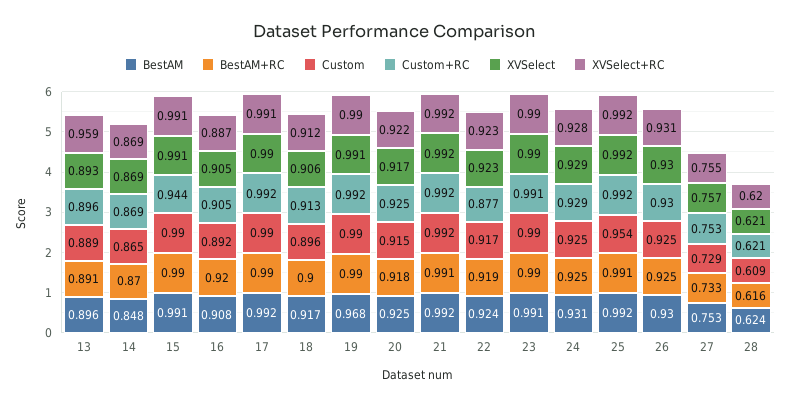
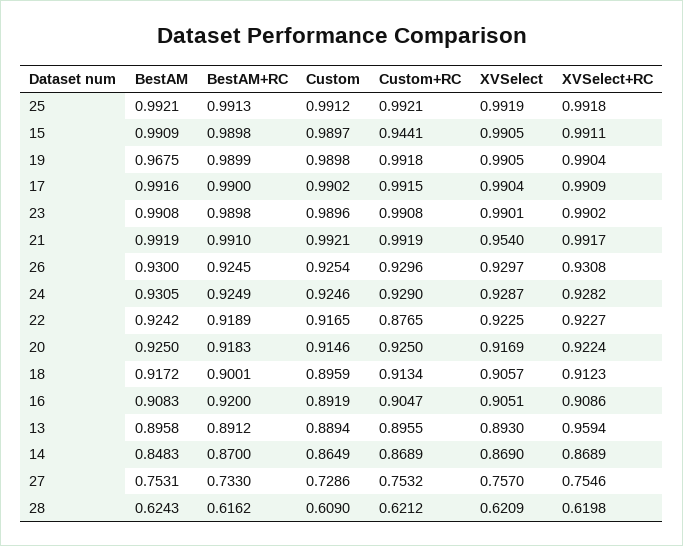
  {
    "BestAM": {
      "13": 0.8958,
      "14": 0.8483,
      "15": 0.9909,
      "16": 0.9083,
      "17": 0.9916,
      "18": 0.9172,
      "19": 0.9675,
      "20": 0.925,
      "21": 0.9919,
      "22": 0.9242,
      "23": 0.9908,
      "24": 0.9305,
      "25": 0.9921,
      "26": 0.93,
      "27": 0.7531,
      "28": 0.6243
    },
    "BestAM+RC": {
      "13": 0.8912,
      "14": 0.87,
      "15": 0.9898,
      "16": 0.92,
      "17": 0.99,
      "18": 0.9001,
      "19": 0.9899,
      "20": 0.9183,
      "21": 0.991,
      "22": 0.9189,
      "23": 0.9898,
      "24": 0.9249,
      "25": 0.9913,
      "26": 0.9245,
      "27": 0.733,
      "28": 0.6162
    },
    "Custom": {
      "13": 0.8894,
      "14": 0.8649,
      "15": 0.9897,
      "16": 0.8919,
      "17": 0.9902,
      "18": 0.8959,
      "19": 0.9898,
      "20": 0.9146,
      "21": 0.9921,
      "22": 0.9165,
      "23": 0.9896,
      "24": 0.9246,
-     "25": 0.954,
+     "25": 0.9912,
      "26": 0.9254,
      "27": 0.7286,
      "28": 0.609
    },
    "Custom+RC": {
      "13": 0.8955,
      "14": 0.8689,
      "15": 0.9441,
      "16": 0.9047,
      "17": 0.9915,
      "18": 0.9134,
      "19": 0.9918,
      "20": 0.925,
      "21": 0.9919,
      "22": 0.8765,
      "23": 0.9908,
      "24": 0.929,
      "25": 0.9921,
      "26": 0.9296,
      "27": 0.7532,
      "28": 0.6212
    },
    "XVSelect": {
      "13": 0.893,
      "14": 0.869,
      "15": 0.9905,
      "16": 0.9051,
      "17": 0.9904,
      "18": 0.9057,
      "19": 0.9905,
      "20": 0.9169,
-     "21": 0.992,
+     "21": 0.954,
      "22": 0.9225,
      "23": 0.9901,
      "24": 0.9287,
      "25": 0.9919,
      "26": 0.9297,
      "27": 0.757,
      "28": 0.6209
    },
    "XVSelect+RC": {
      "13": 0.9594,
      "14": 0.8689,
      "15": 0.9911,
-     "16": 0.887,
+     "16": 0.9086,
      "17": 0.9909,
      "18": 0.9123,
      "19": 0.9904,
      "20": 0.9224,
      "21": 0.9917,
      "22": 0.9227,
      "23": 0.9902,
      "24": 0.9282,
      "25": 0.9918,
      "26": 0.9308,
      "27": 0.7546,
      "28": 0.6198
    }
  }

